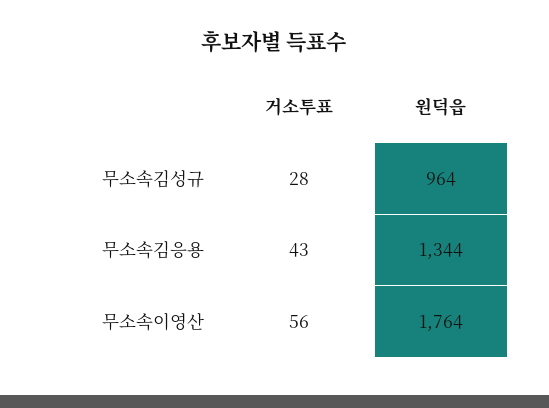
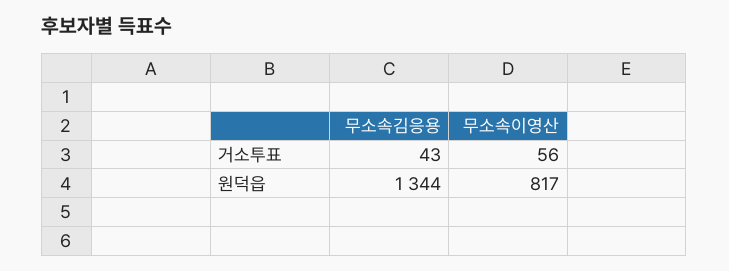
  {
    "거소투표": {
-     "무소속김성규": 28,
      "무소속김응용": 43,
      "무소속이영산": 56
    },
    "원덕읍": {
-     "무소속김성규": 964,
      "무소속김응용": 1344,
-     "무소속이영산": 1764
+     "무소속이영산": 817
    }
  }

